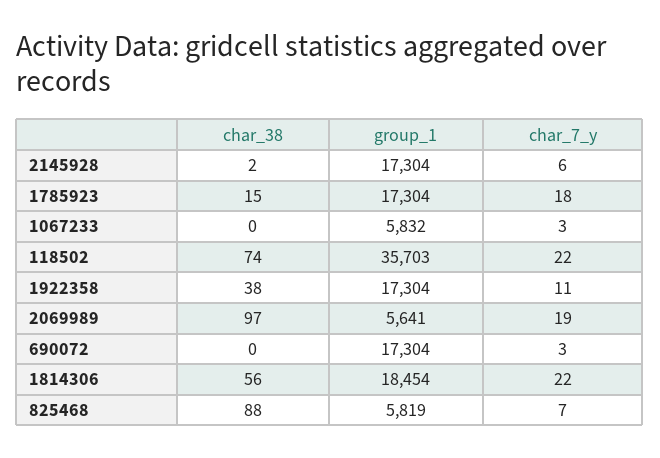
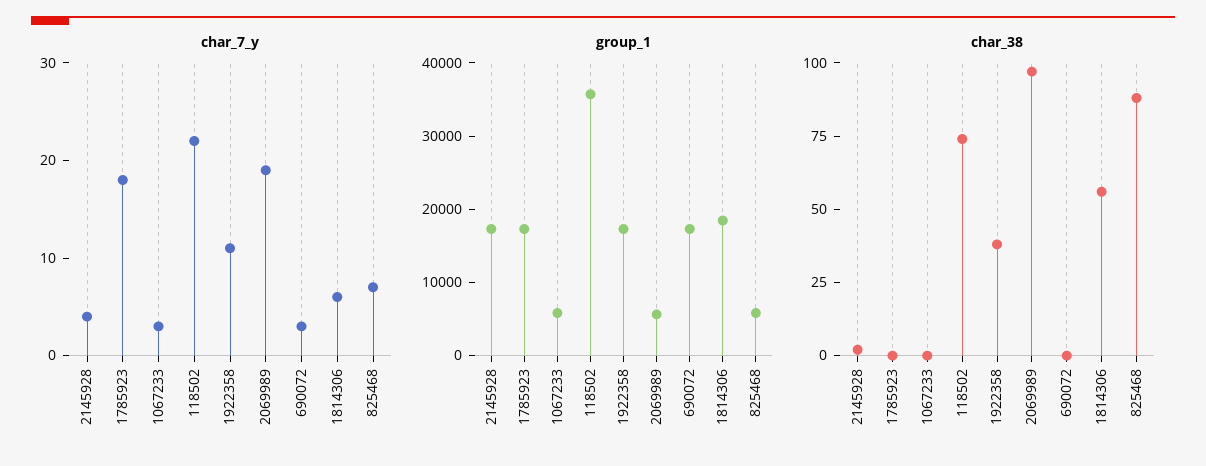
  {
    "char_38": {
      "2145928": 2,
-     "1785923": 15,
+     "1785923": 0,
      "1067233": 0,
      "118502": 74,
      "1922358": 38,
      "2069989": 97,
      "690072": 0,
      "1814306": 56,
      "825468": 88
    },
    "group_1": {
      "2145928": 17304,
      "1785923": 17304,
      "1067233": 5832,
      "118502": 35703,
      "1922358": 17304,
      "2069989": 5641,
      "690072": 17304,
      "1814306": 18454,
      "825468": 5819
    },
    "char_7_y": {
-     "2145928": 6,
+     "2145928": 4,
      "1785923": 18,
      "1067233": 3,
      "118502": 22,
      "1922358": 11,
      "2069989": 19,
      "690072": 3,
-     "1814306": 22,
+     "1814306": 6,
      "825468": 7
    }
  }

